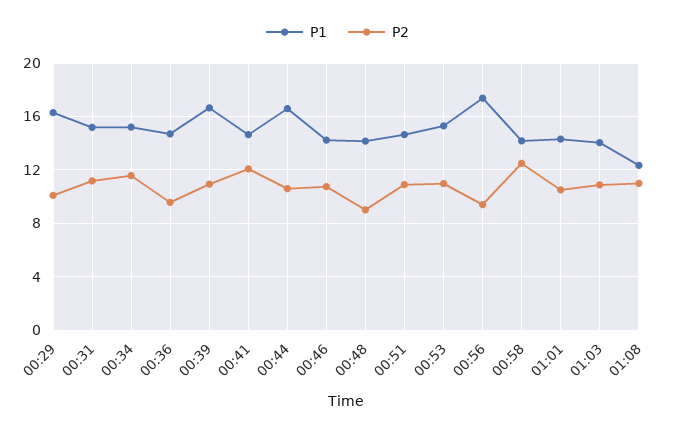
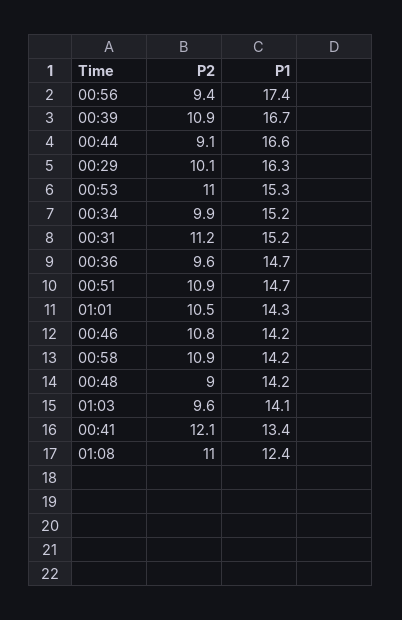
  {
    "P1": {
      "00:29": 16.3,
      "00:31": 15.2,
      "00:34": 15.2,
      "00:36": 14.7,
      "00:39": 16.7,
-     "00:41": 14.5,
+     "00:41": 13.4,
      "00:44": 16.6,
      "00:46": 14.2,
      "00:48": 14.2,
      "00:51": 14.7,
      "00:53": 15.3,
      "00:56": 17.4,
      "00:58": 14.2,
      "01:01": 14.3,
      "01:03": 14.1,
      "01:08": 12.4
    },
    "P2": {
      "00:29": 10.1,
      "00:31": 11.2,
-     "00:34": 11.5,
+     "00:34": 9.9,
      "00:36": 9.6,
      "00:39": 10.9,
      "00:41": 12.1,
-     "00:44": 10.5,
+     "00:44": 9.1,
      "00:46": 10.8,
      "00:48": 9,
      "00:51": 10.9,
      "00:53": 11,
      "00:56": 9.4,
-     "00:58": 12.5,
+     "00:58": 10.9,
      "01:01": 10.5,
-     "01:03": 11,
+     "01:03": 9.6,
      "01:08": 11
    }
  }

